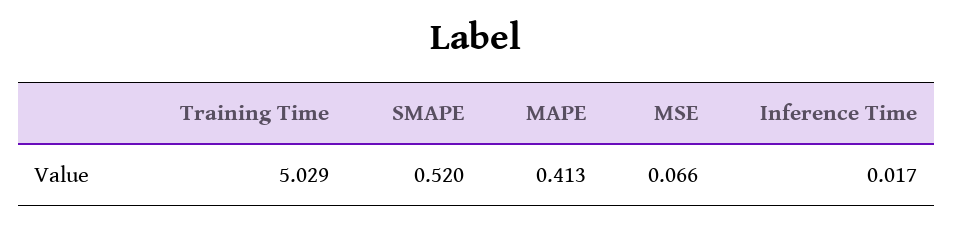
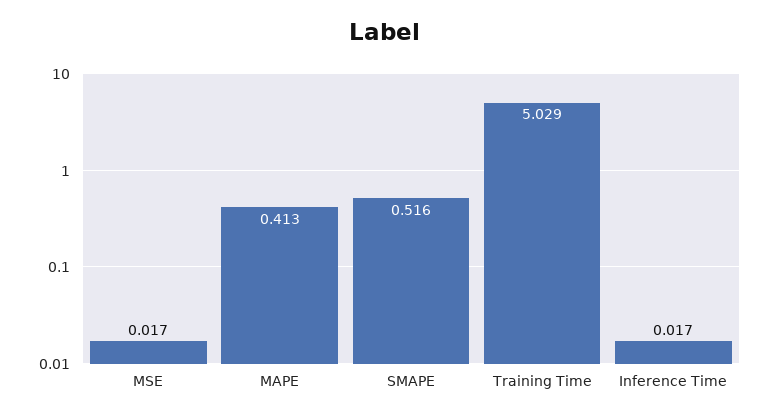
  {
    "Training Time": 5.029,
-   "SMAPE": 0.52,
+   "SMAPE": 0.516,
    "MAPE": 0.413,
-   "MSE": 0.066,
+   "MSE": 0.017,
    "Inference Time": 0.017
  }

